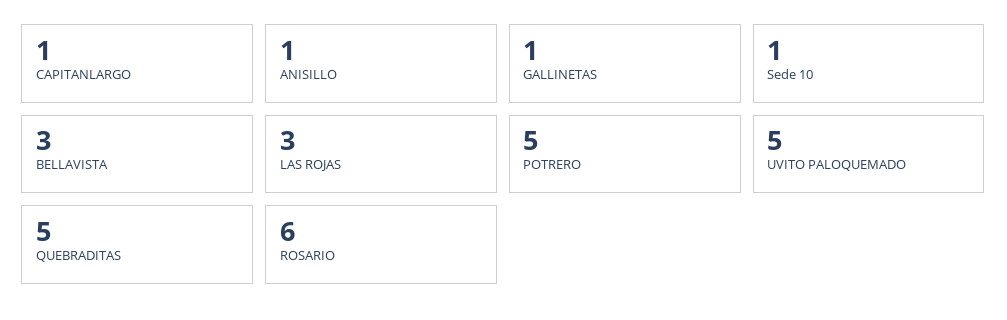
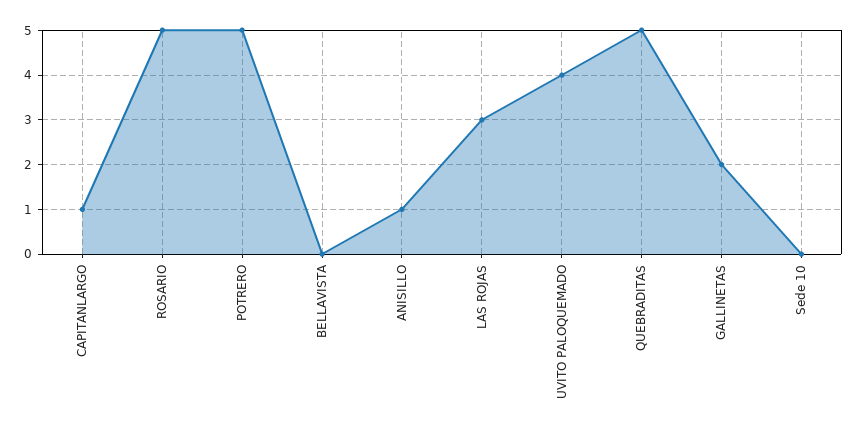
  {
    "CAPITANLARGO": 1,
    "ANISILLO": 1,
-   "GALLINETAS": 1,
+   "GALLINETAS": 2,
-   "Sede 10": 1,
+   "Sede 10": 0,
-   "BELLAVISTA": 3,
+   "BELLAVISTA": 0,
    "LAS ROJAS": 3,
    "POTRERO": 5,
-   "UVITO PALOQUEMADO": 5,
+   "UVITO PALOQUEMADO": 4,
    "QUEBRADITAS": 5,
-   "ROSARIO": 6
+   "ROSARIO": 5
  }

